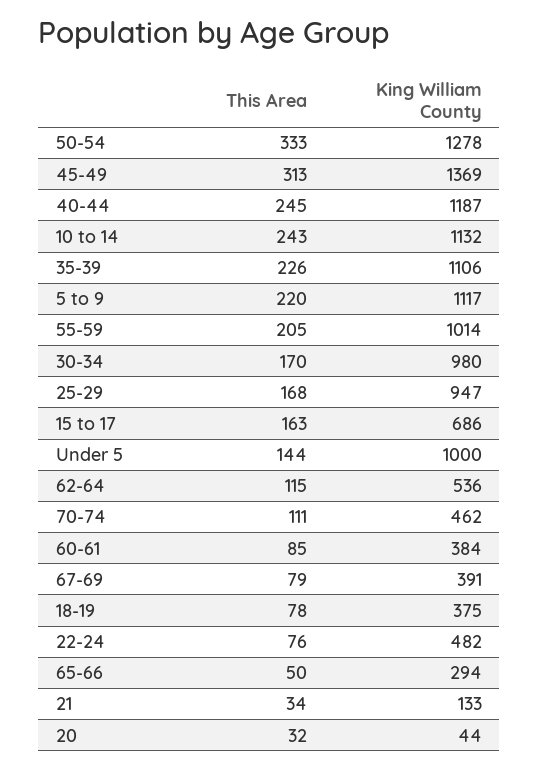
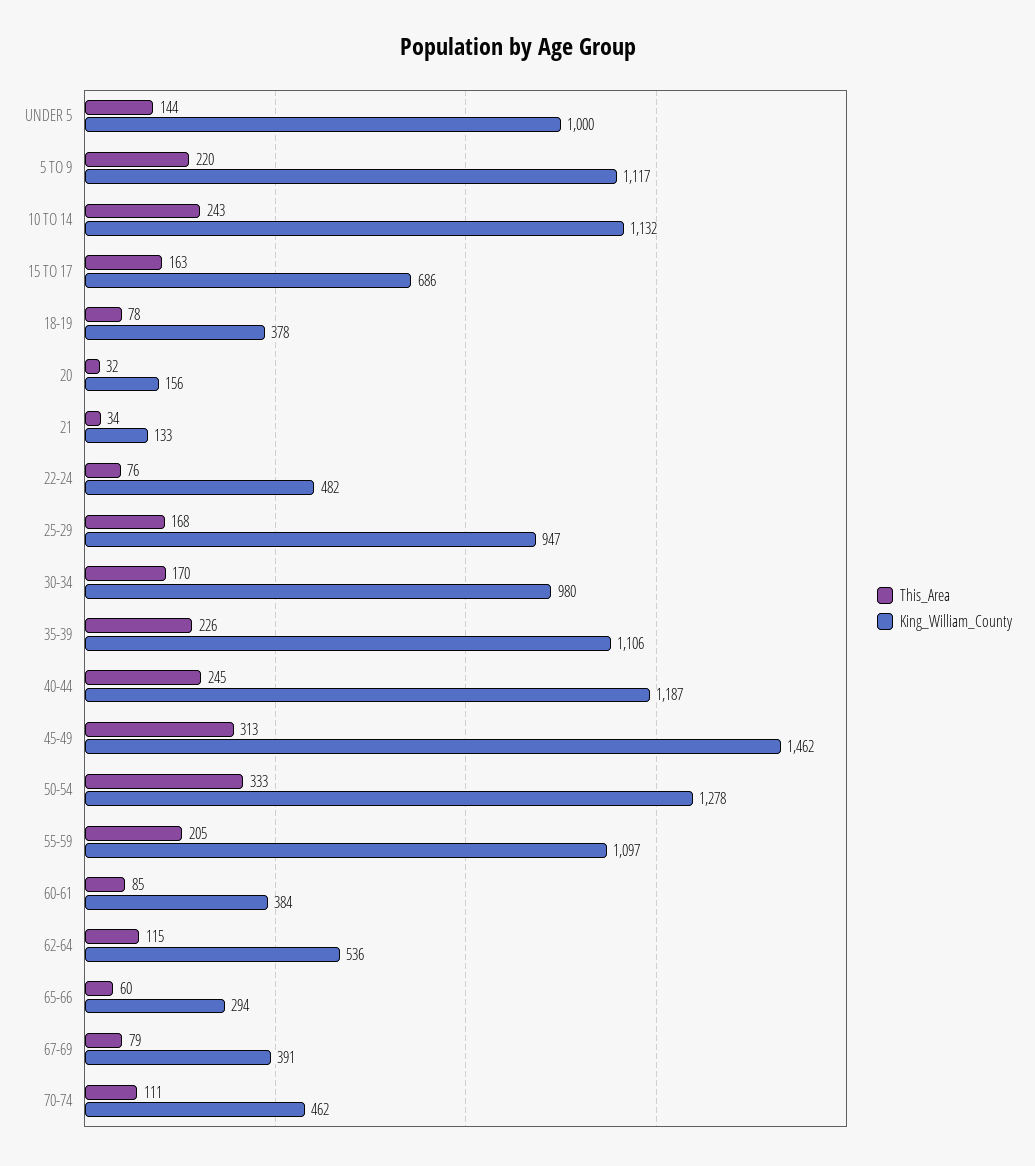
  {
    "This Area": {
      "50-54": 333,
      "45-49": 313,
      "40-44": 245,
      "10 to 14": 243,
      "35-39": 226,
      "5 to 9": 220,
      "55-59": 205,
      "30-34": 170,
      "25-29": 168,
      "15 to 17": 163,
      "Under 5": 144,
      "62-64": 115,
      "70-74": 111,
      "60-61": 85,
      "67-69": 79,
      "18-19": 78,
      "22-24": 76,
-     "65-66": 50,
+     "65-66": 60,
      "21": 34,
      "20": 32
    },
    "King William County": {
      "50-54": 1278,
-     "45-49": 1369,
+     "45-49": 1462,
      "40-44": 1187,
      "10 to 14": 1132,
      "35-39": 1106,
      "5 to 9": 1117,
-     "55-59": 1014,
+     "55-59": 1097,
      "30-34": 980,
      "25-29": 947,
      "15 to 17": 686,
      "Under 5": 1000,
      "62-64": 536,
      "70-74": 462,
      "60-61": 384,
      "67-69": 391,
-     "18-19": 375,
+     "18-19": 378,
      "22-24": 482,
      "65-66": 294,
      "21": 133,
-     "20": 44
+     "20": 156
    }
  }

